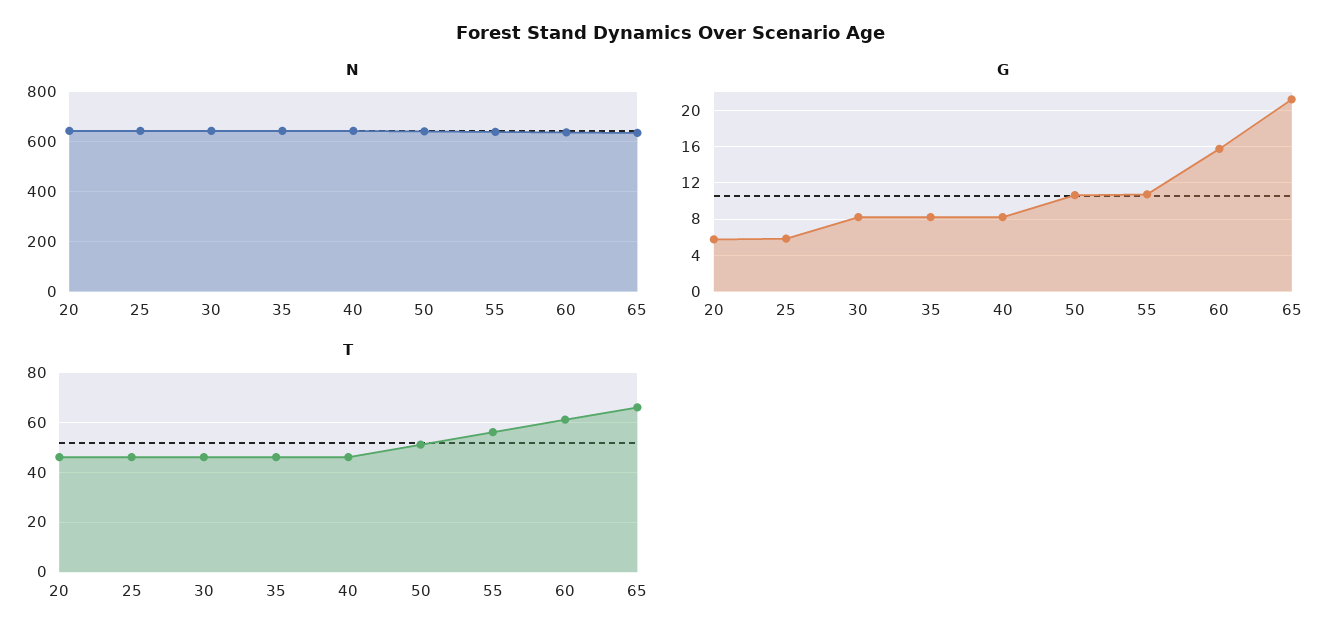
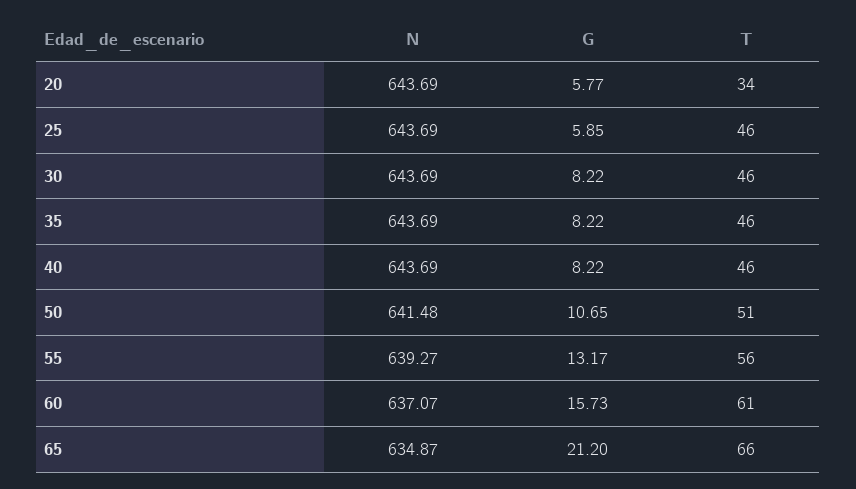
  {
    "N": {
      "20": 643.69,
      "25": 643.69,
      "30": 643.69,
      "35": 643.69,
      "40": 643.69,
      "50": 641.48,
      "55": 639.27,
      "60": 637.07,
      "65": 634.87
    },
    "G": {
      "20": 5.77,
      "25": 5.85,
      "30": 8.22,
      "35": 8.22,
      "40": 8.22,
      "50": 10.65,
-     "55": 11,
+     "55": 13.17,
      "60": 15.73,
      "65": 21.2
    },
    "T": {
-     "20": 45,
+     "20": 34,
      "25": 46,
      "30": 46,
      "35": 46,
      "40": 46,
      "50": 51,
      "55": 56,
      "60": 61,
      "65": 66
    }
  }

